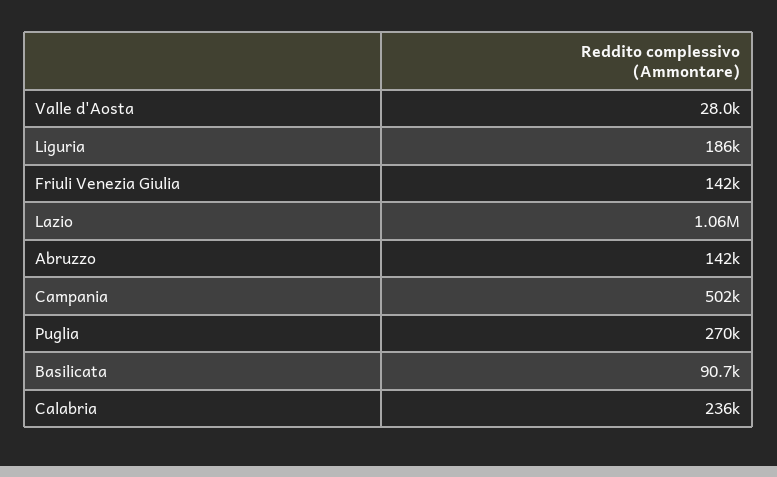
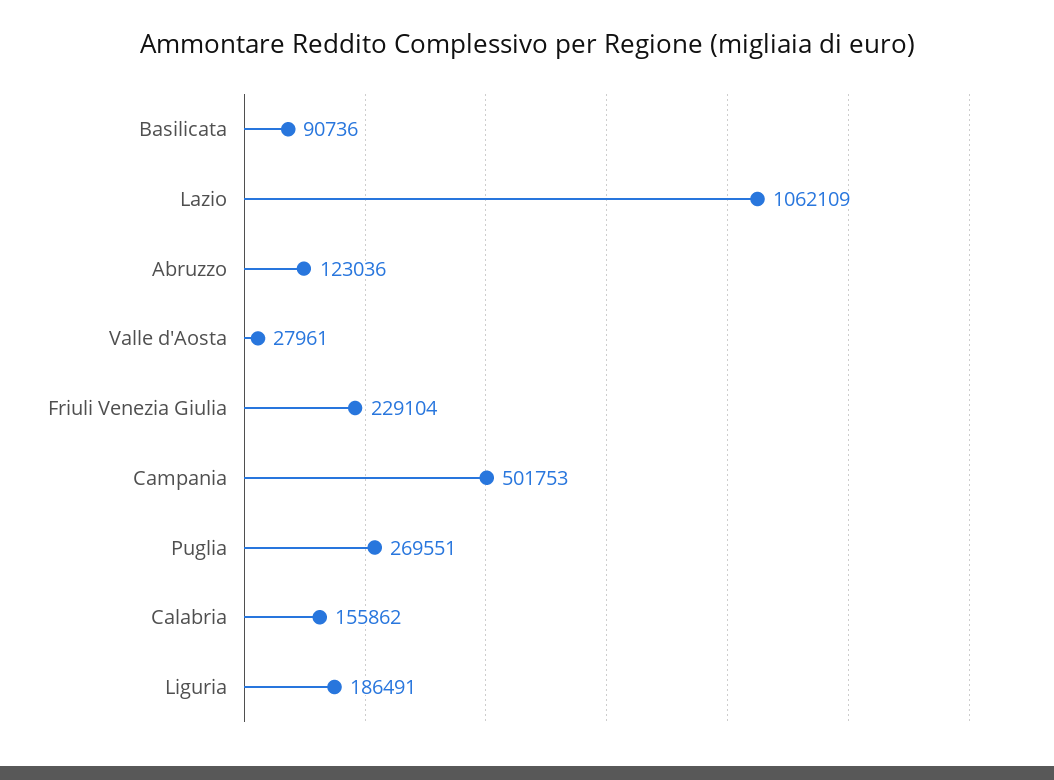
  {
    "Valle d'Aosta": 27961,
    "Liguria": 186491,
-   "Friuli Venezia Giulia": 142000,
+   "Friuli Venezia Giulia": 229104,
    "Lazio": 1062109,
-   "Abruzzo": 142000,
+   "Abruzzo": 123036,
    "Campania": 501753,
    "Puglia": 269551,
    "Basilicata": 90736,
-   "Calabria": 236000
+   "Calabria": 155862
  }

